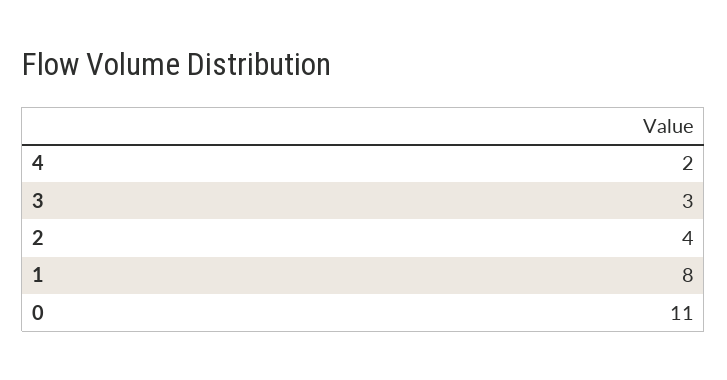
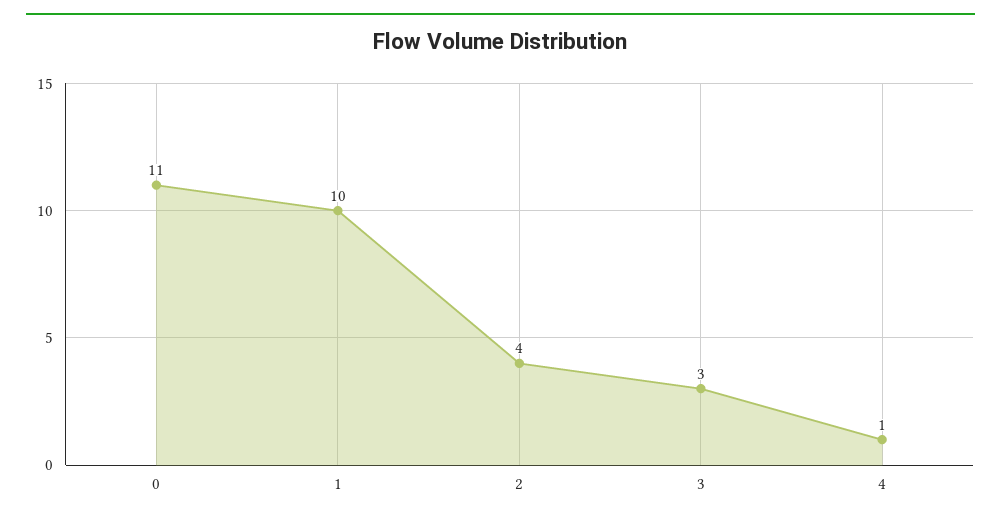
  {
-   "4": 2,
+   "4": 1,
    "3": 3,
    "2": 4,
-   "1": 8,
+   "1": 10,
    "0": 11
  }

